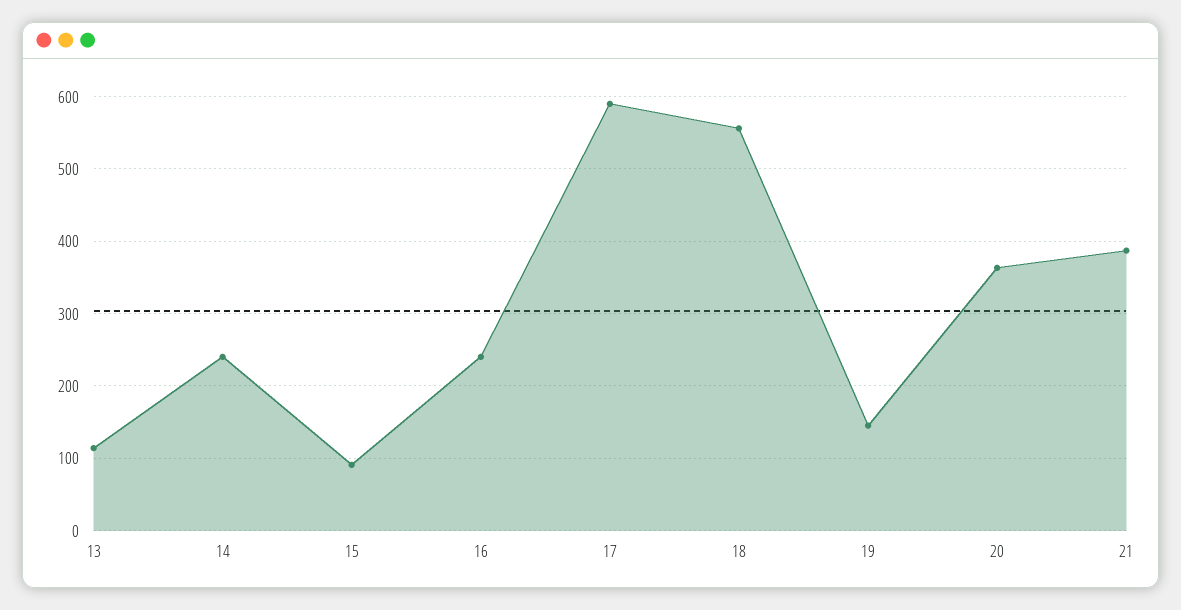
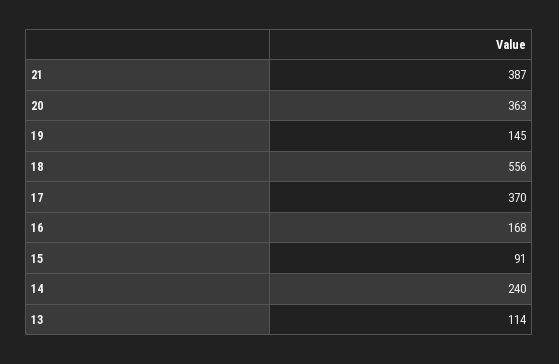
  {
    "13": 114,
    "14": 240,
    "15": 91,
-   "16": 240,
+   "16": 168,
-   "17": 590,
+   "17": 370,
    "18": 556,
    "19": 145,
    "20": 363,
    "21": 387
  }

